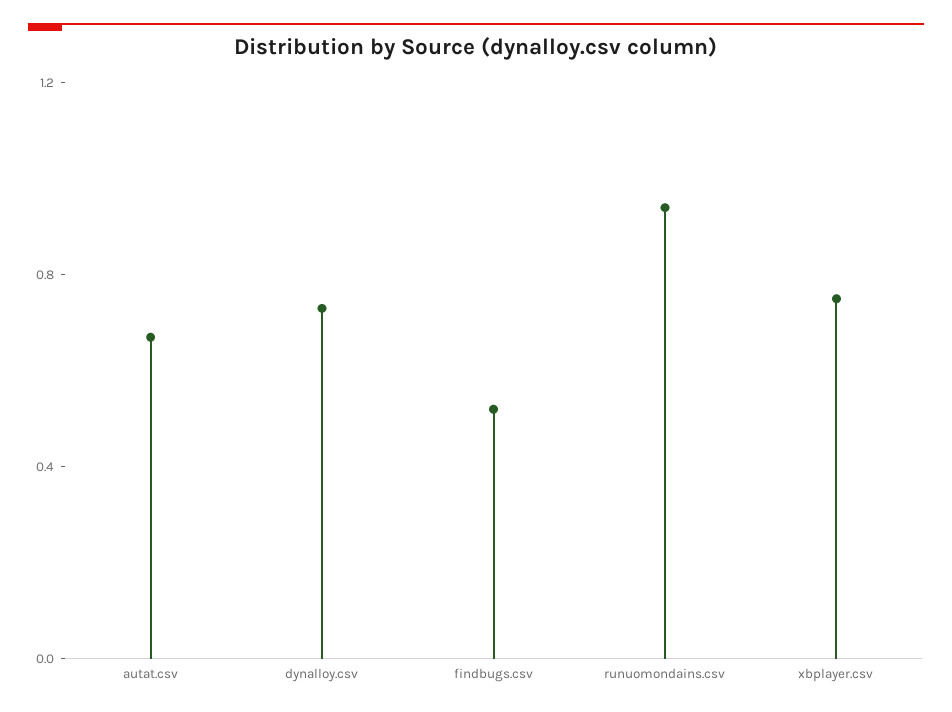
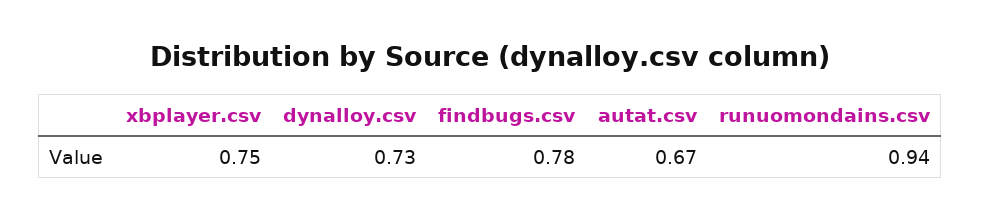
  {
    "autat.csv": 0.67,
    "dynalloy.csv": 0.73,
-   "findbugs.csv": 0.5,
+   "findbugs.csv": 0.78,
    "runuomondains.csv": 0.94,
    "xbplayer.csv": 0.75
  }

